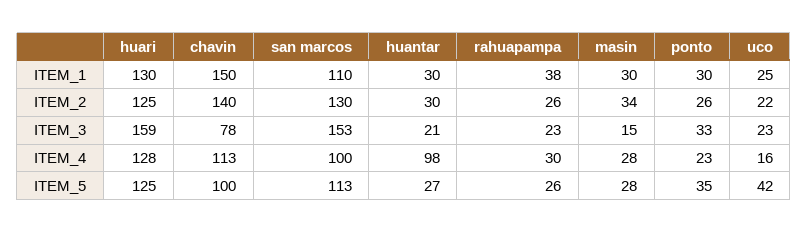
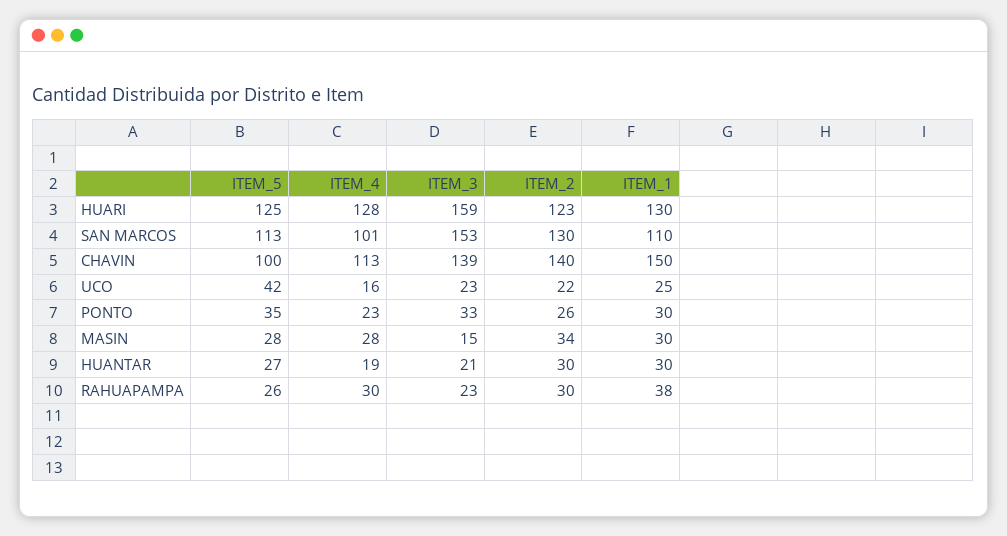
  {
    "huari": {
      "ITEM_1": 130,
-     "ITEM_2": 125,
+     "ITEM_2": 123,
      "ITEM_3": 159,
      "ITEM_4": 128,
      "ITEM_5": 125
    },
    "chavin": {
      "ITEM_1": 150,
      "ITEM_2": 140,
-     "ITEM_3": 78,
+     "ITEM_3": 139,
      "ITEM_4": 113,
      "ITEM_5": 100
    },
    "san marcos": {
      "ITEM_1": 110,
      "ITEM_2": 130,
      "ITEM_3": 153,
-     "ITEM_4": 100,
+     "ITEM_4": 101,
      "ITEM_5": 113
    },
    "huantar": {
      "ITEM_1": 30,
      "ITEM_2": 30,
      "ITEM_3": 21,
-     "ITEM_4": 98,
+     "ITEM_4": 19,
      "ITEM_5": 27
    },
    "rahuapampa": {
      "ITEM_1": 38,
-     "ITEM_2": 26,
+     "ITEM_2": 30,
      "ITEM_3": 23,
      "ITEM_4": 30,
      "ITEM_5": 26
    },
    "masin": {
      "ITEM_1": 30,
      "ITEM_2": 34,
      "ITEM_3": 15,
      "ITEM_4": 28,
      "ITEM_5": 28
    },
    "ponto": {
      "ITEM_1": 30,
      "ITEM_2": 26,
      "ITEM_3": 33,
      "ITEM_4": 23,
      "ITEM_5": 35
    },
    "uco": {
      "ITEM_1": 25,
      "ITEM_2": 22,
      "ITEM_3": 23,
      "ITEM_4": 16,
      "ITEM_5": 42
    }
  }

